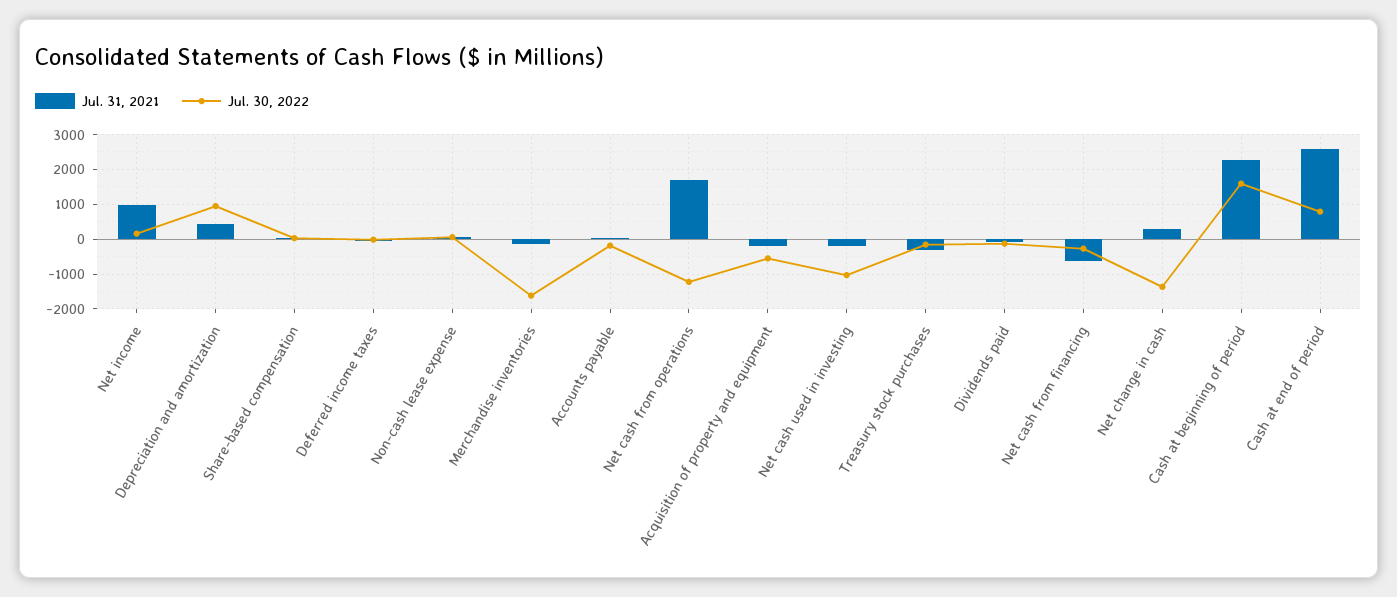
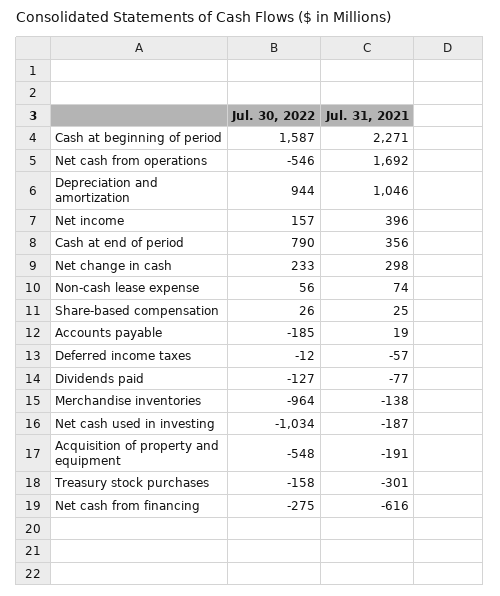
  {
    "Jul. 31, 2021": {
-     "Net income": 1000,
+     "Net income": 396,
-     "Depreciation and amortization": 400,
+     "Depreciation and amortization": 1046,
      "Share-based compensation": 25,
      "Deferred income taxes": -57,
      "Non-cash lease expense": 74,
      "Merchandise inventories": -138,
      "Accounts payable": 19,
      "Net cash from operations": 1692,
      "Acquisition of property and equipment": -191,
      "Net cash used in investing": -187,
      "Treasury stock purchases": -301,
      "Dividends paid": -77,
      "Net cash from financing": -616,
      "Net change in cash": 298,
      "Cash at beginning of period": 2271,
-     "Cash at end of period": 2600
+     "Cash at end of period": 356
    },
    "Jul. 30, 2022": {
      "Net income": 157,
      "Depreciation and amortization": 944,
      "Share-based compensation": 26,
      "Deferred income taxes": -12,
      "Non-cash lease expense": 56,
-     "Merchandise inventories": -1600,
+     "Merchandise inventories": -964,
      "Accounts payable": -185,
-     "Net cash from operations": -1200,
+     "Net cash from operations": -546,
      "Acquisition of property and equipment": -548,
      "Net cash used in investing": -1034,
      "Treasury stock purchases": -158,
      "Dividends paid": -127,
      "Net cash from financing": -275,
-     "Net change in cash": -1400,
+     "Net change in cash": 233,
      "Cash at beginning of period": 1587,
      "Cash at end of period": 790
    }
  }

